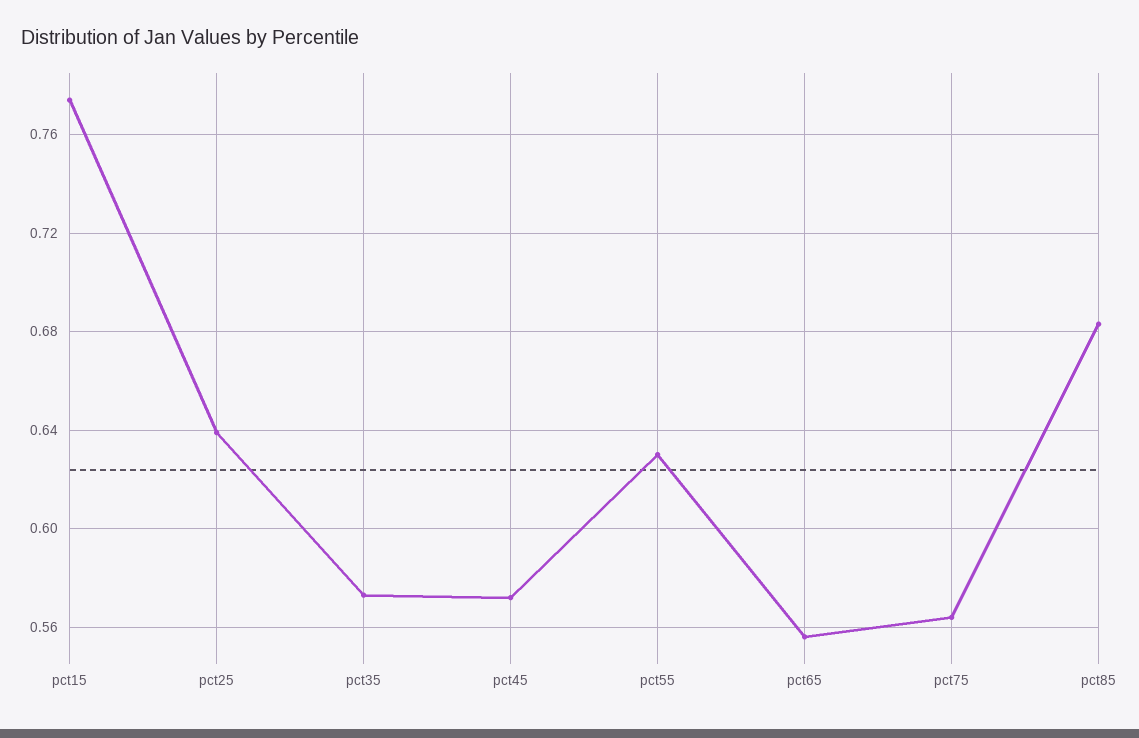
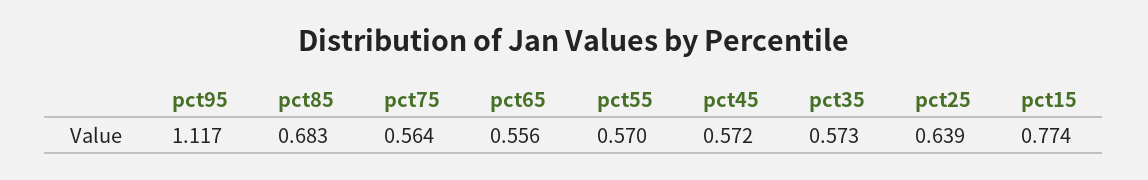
  {
    "pct15": 0.774,
    "pct25": 0.639,
    "pct35": 0.573,
    "pct45": 0.572,
-   "pct55": 0.63,
+   "pct55": 0.57,
    "pct65": 0.556,
    "pct75": 0.564,
-   "pct85": 0.683
+   "pct85": 0.683,
+   "pct95": 1.117
  }

